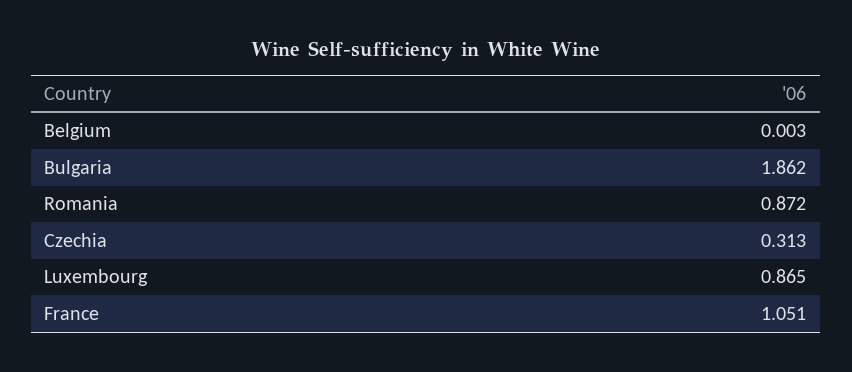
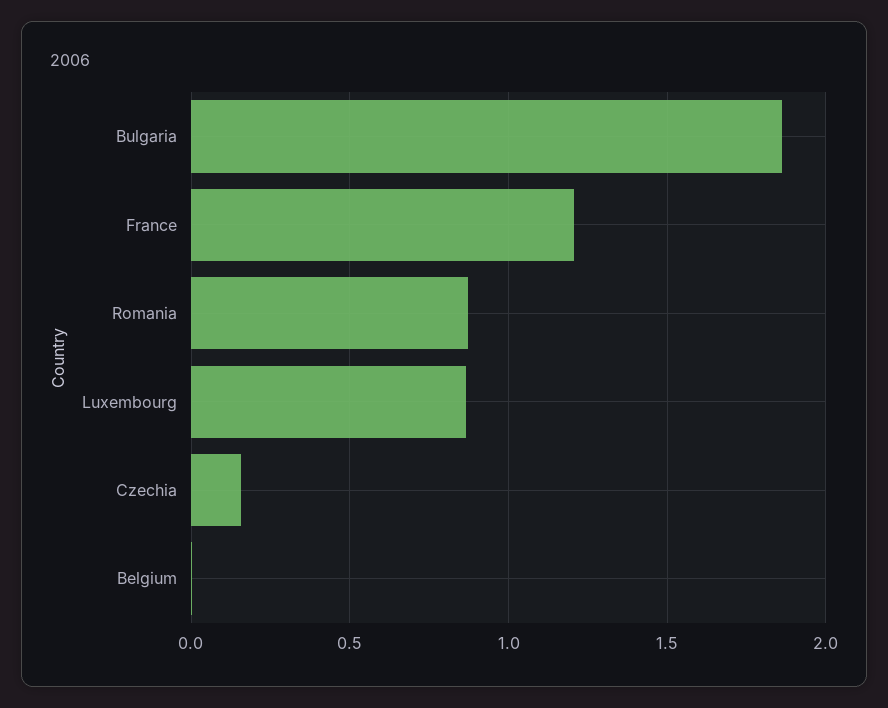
  {
    "Belgium": 0.003,
    "Bulgaria": 1.862,
    "Romania": 0.872,
-   "Czechia": 0.313,
+   "Czechia": 0.15,
    "Luxembourg": 0.865,
-   "France": 1.051
+   "France": 1.2
  }

